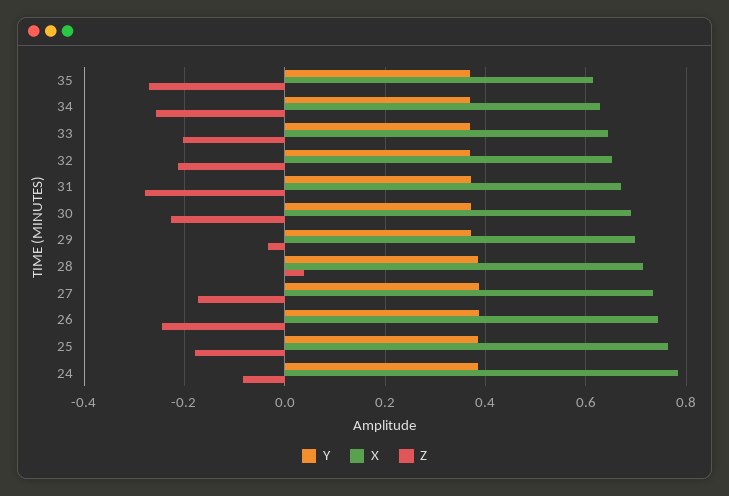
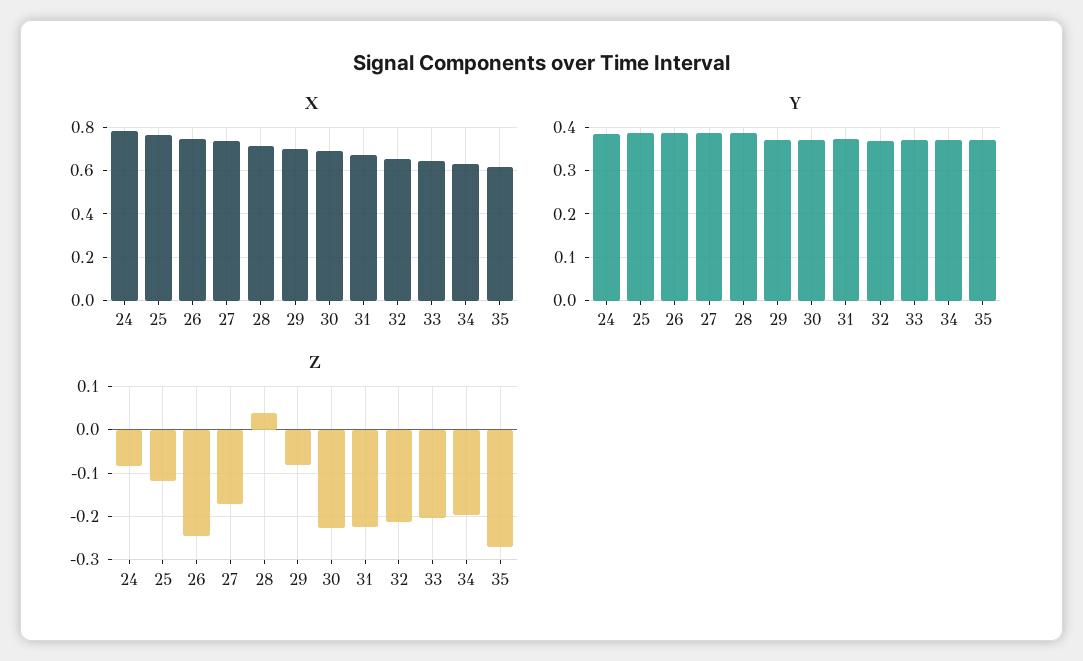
  {
    "Y": {
      "35": 0.38,
      "34": 0.36,
      "33": 0.36,
      "32": 0.36,
      "31": 0.38,
      "30": 0.38,
      "29": 0.38,
      "28": 0.38,
      "27": 0.38,
      "26": 0.38,
      "25": 0.38,
      "24": 0.38
    },
    "X": {
      "35": 0.62,
      "34": 0.62,
      "33": 0.64,
      "32": 0.66,
      "31": 0.68,
      "30": 0.68,
      "29": 0.7,
      "28": 0.72,
      "27": 0.74,
      "26": 0.74,
      "25": 0.76,
      "24": 0.78
    },
    "Z": {
      "35": -0.28,
-     "34": -0.26,
+     "34": -0.2,
      "33": -0.2,
      "32": -0.22,
-     "31": -0.28,
+     "31": -0.22,
      "30": -0.22,
-     "29": -0.04,
+     "29": -0.08,
      "28": 0.04,
      "27": -0.18,
      "26": -0.24,
-     "25": -0.18,
+     "25": -0.12,
      "24": -0.08
    }
  }

